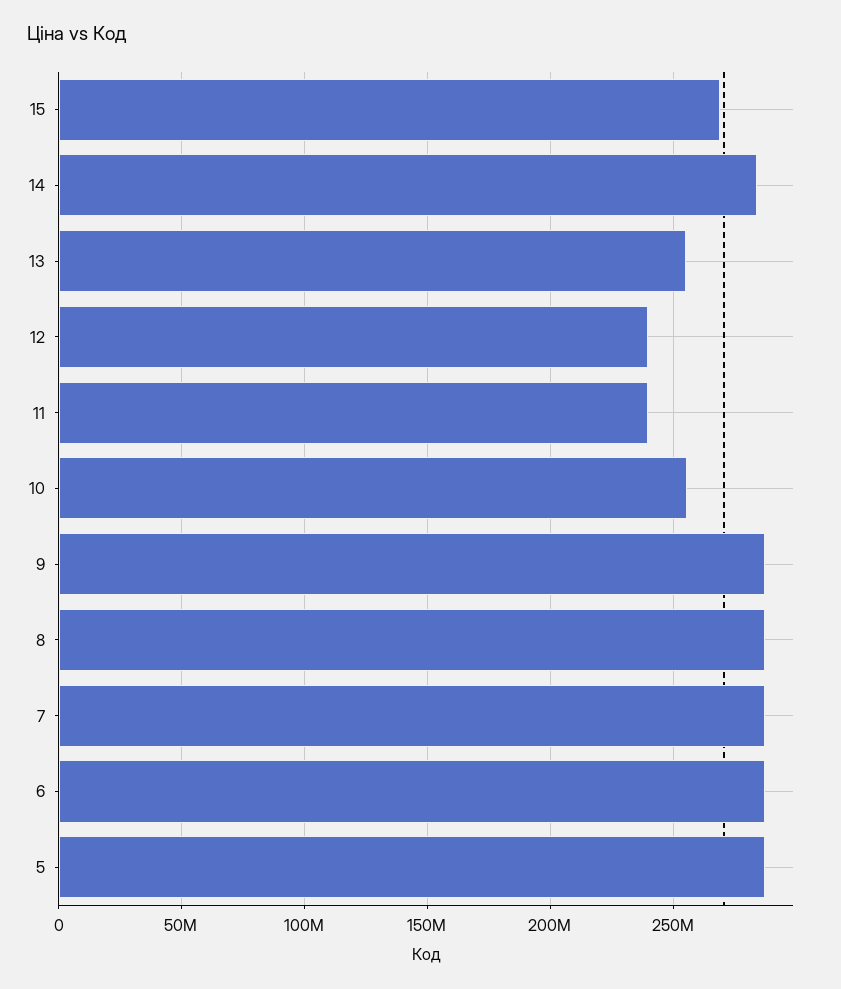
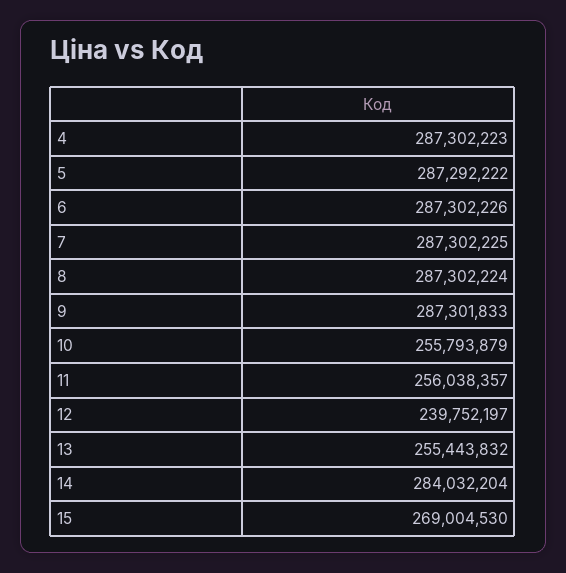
  {
    "15": 269004530,
    "14": 284032204,
    "13": 255443832,
    "12": 239752197,
-   "11": 240000000,
+   "11": 256038357,
    "10": 255793879,
    "9": 287301833,
    "8": 287302224,
    "7": 287302225,
    "6": 287302226,
-   "5": 287292222
+   "5": 287292222,
+   "4": 287302223
  }

